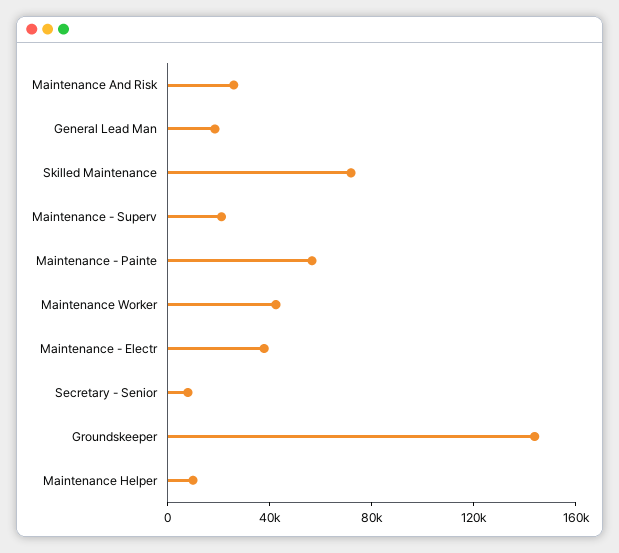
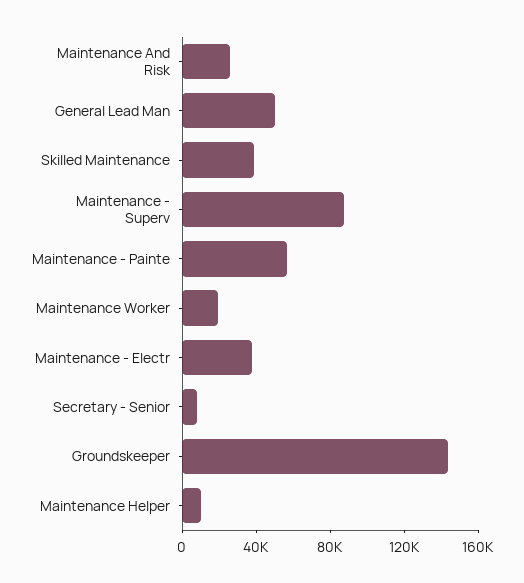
  {
    "Maintenance And Risk": 30000,
-   "General Lead Man": 20000,
+   "General Lead Man": 50000,
-   "Skilled Maintenance": 70000,
+   "Skilled Maintenance": 40000,
-   "Maintenance - Superv": 20000,
+   "Maintenance - Superv": 90000,
    "Maintenance - Painte": 60000,
-   "Maintenance Worker": 40000,
+   "Maintenance Worker": 20000,
    "Maintenance - Electr": 40000,
    "Secretary - Senior": 10000,
    "Groundskeeper": 140000,
    "Maintenance Helper": 10000
  }

